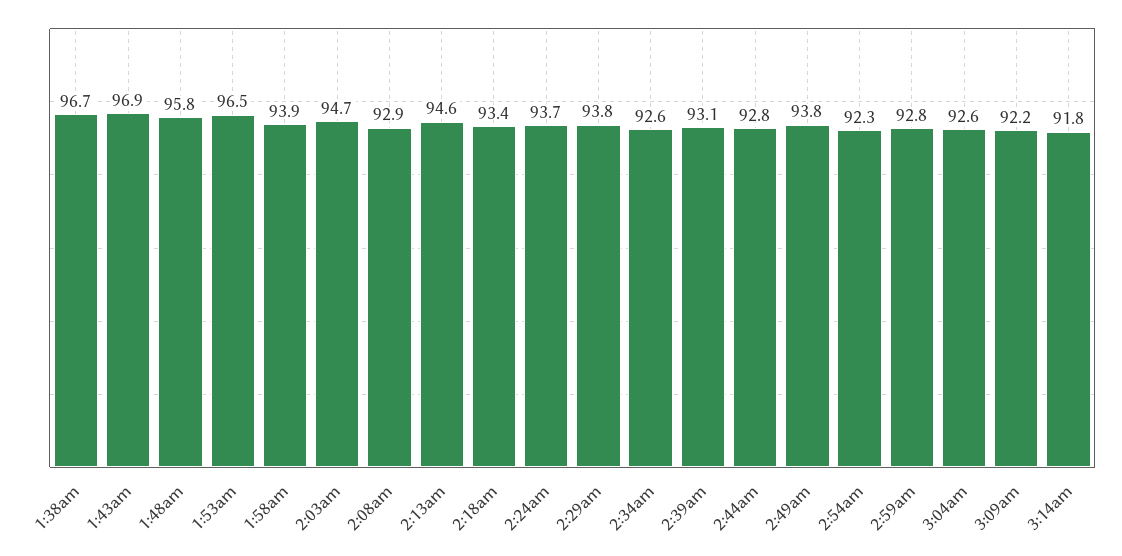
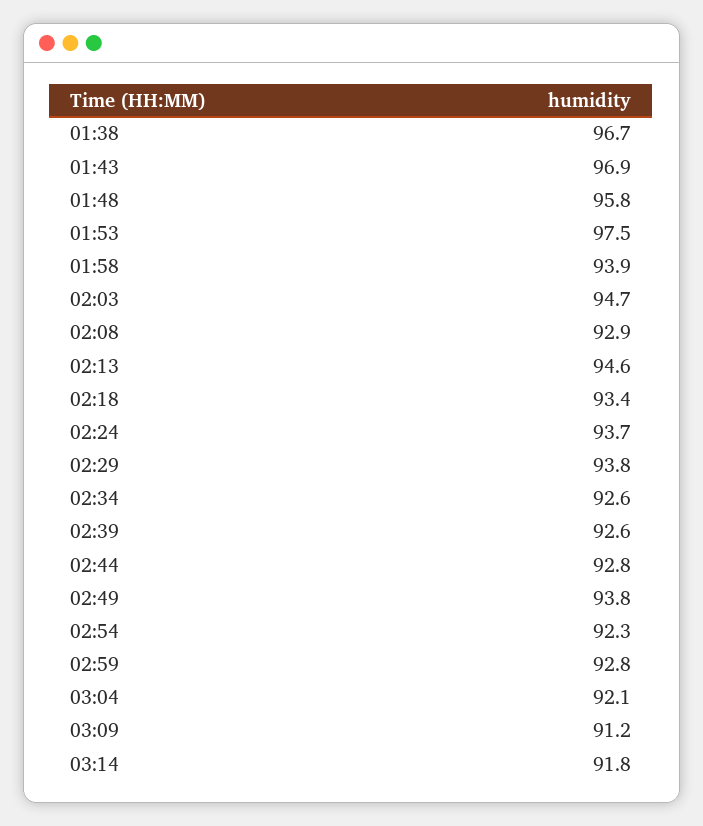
  {
    "1:38am": 96.7,
    "1:43am": 96.9,
    "1:48am": 95.8,
-   "1:53am": 96.5,
+   "1:53am": 97.5,
    "1:58am": 93.9,
    "2:03am": 94.7,
    "2:08am": 92.9,
    "2:13am": 94.6,
    "2:18am": 93.4,
    "2:24am": 93.7,
    "2:29am": 93.8,
    "2:34am": 92.6,
-   "2:39am": 93.1,
+   "2:39am": 92.6,
    "2:44am": 92.8,
    "2:49am": 93.8,
    "2:54am": 92.3,
    "2:59am": 92.8,
-   "3:04am": 92.6,
+   "3:04am": 92.1,
-   "3:09am": 92.2,
+   "3:09am": 91.2,
    "3:14am": 91.8
  }

